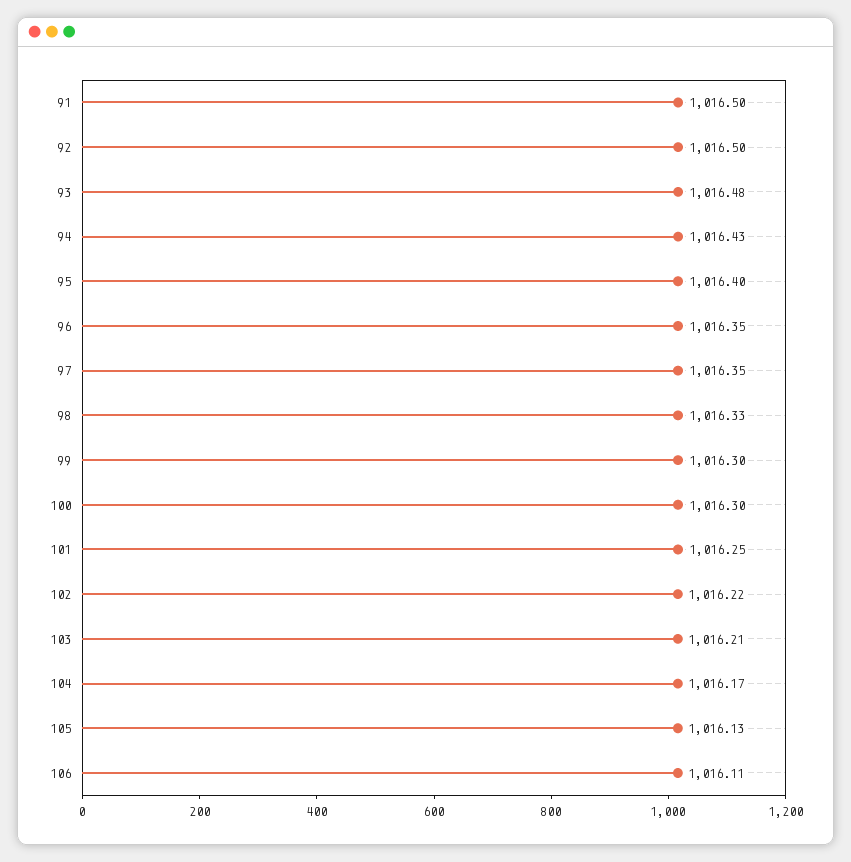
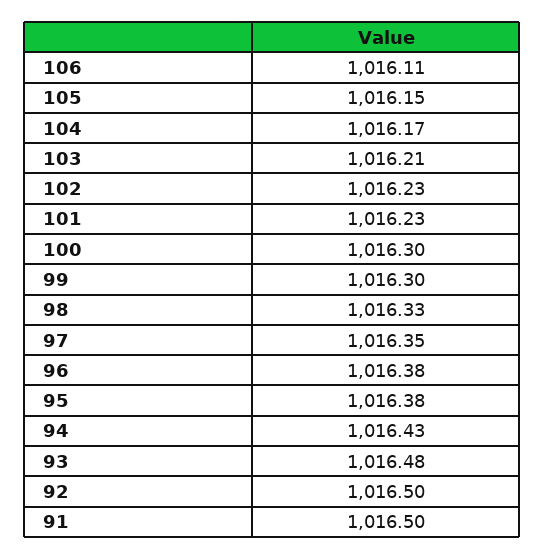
  {
    "91": 1016.5,
    "92": 1016.5,
    "93": 1016.48,
    "94": 1016.43,
-   "95": 1016.4,
+   "95": 1016.38,
-   "96": 1016.35,
+   "96": 1016.38,
    "97": 1016.35,
    "98": 1016.33,
    "99": 1016.3,
    "100": 1016.3,
-   "101": 1016.25,
+   "101": 1016.23,
-   "102": 1016.22,
+   "102": 1016.23,
    "103": 1016.21,
    "104": 1016.17,
-   "105": 1016.13,
+   "105": 1016.15,
    "106": 1016.11
  }

